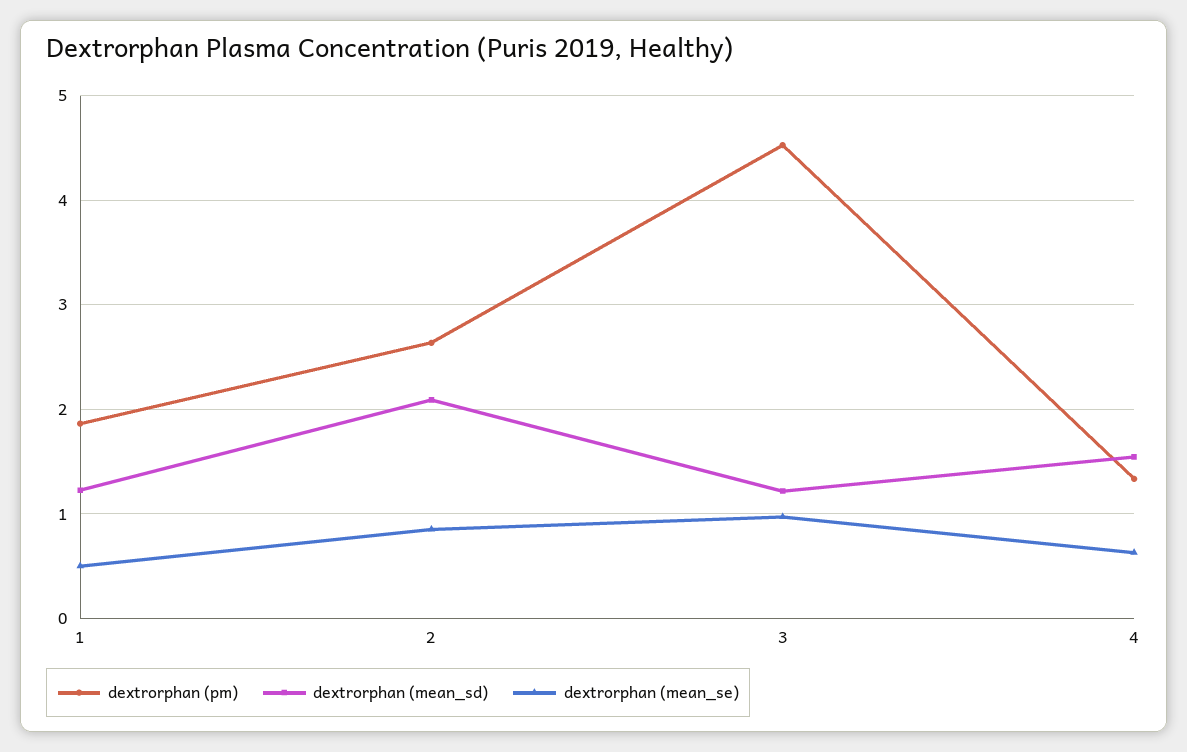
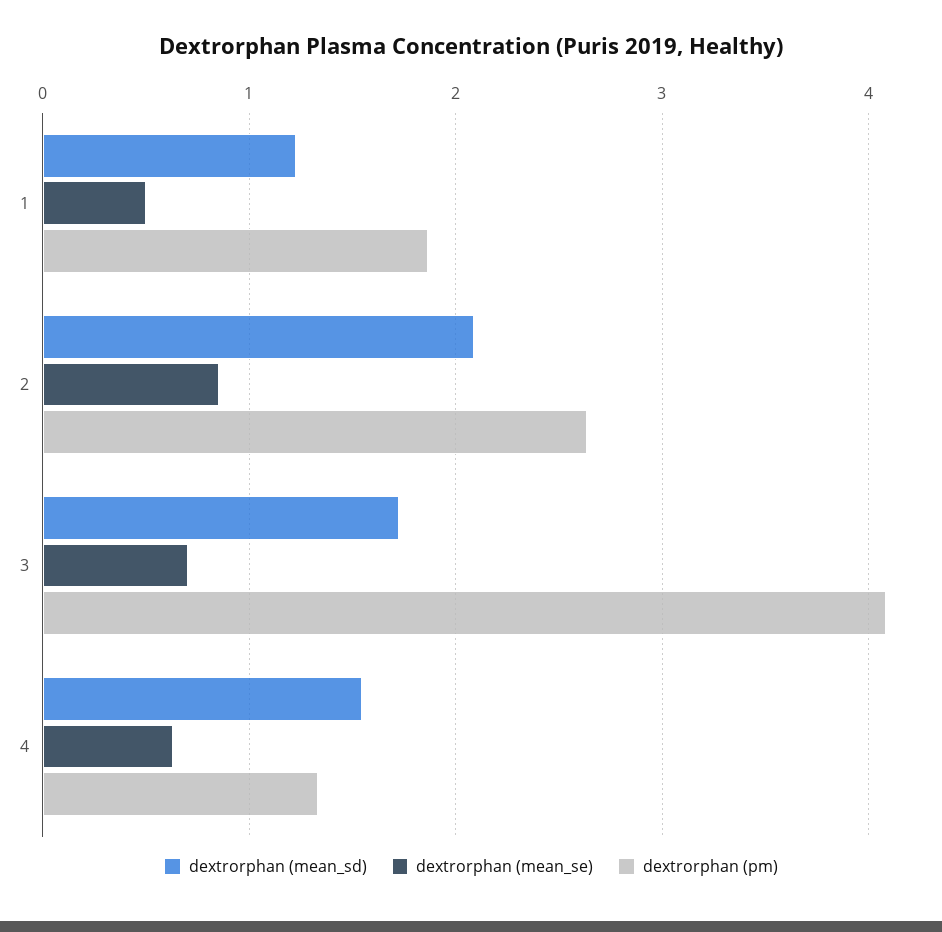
  {
    "dextrorphan (pm)": {
      "1": 1.9,
      "2": 2.6,
-     "3": 4.5,
+     "3": 4.1,
      "4": 1.3
    },
    "dextrorphan (mean_sd)": {
      "1": 1.2,
      "2": 2.1,
-     "3": 1.2,
+     "3": 1.7,
      "4": 1.5
    },
    "dextrorphan (mean_se)": {
      "1": 0.5,
      "2": 0.9,
-     "3": 1,
+     "3": 0.7,
      "4": 0.6
    }
  }

